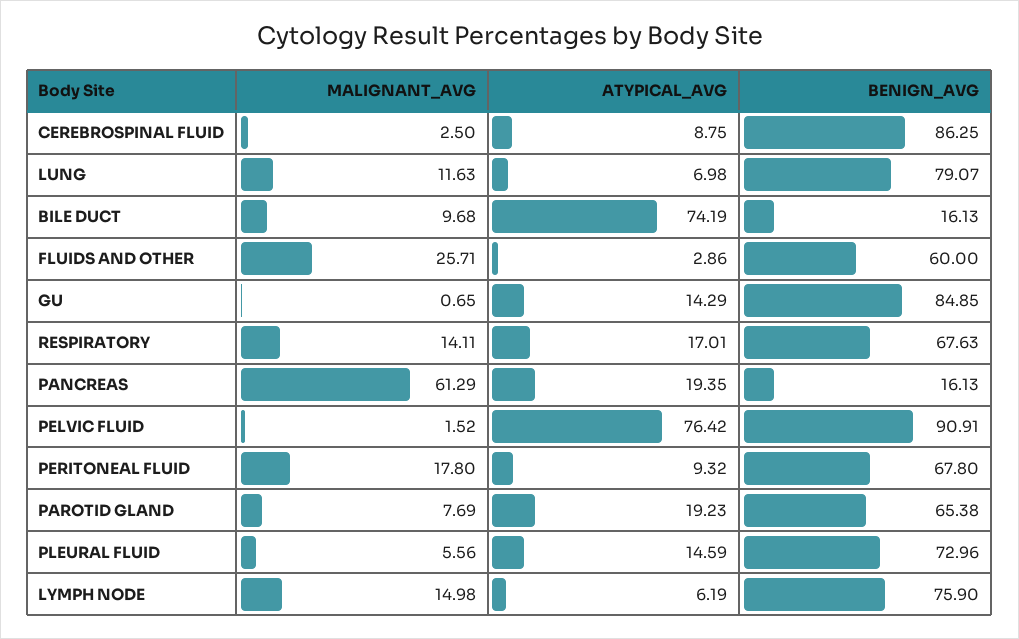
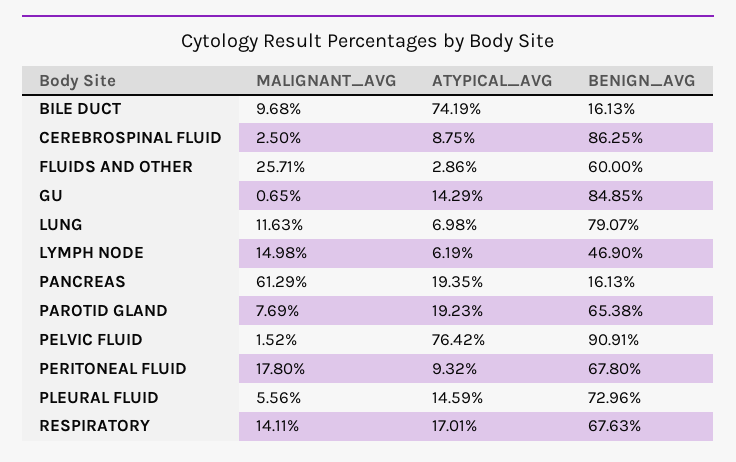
  {
    "MALIGNANT_AVG": {
      "CEREBROSPINAL FLUID": 2.5,
      "LUNG": 11.63,
      "BILE DUCT": 9.68,
      "FLUIDS AND OTHER": 25.71,
      "GU": 0.65,
      "RESPIRATORY": 14.11,
      "PANCREAS": 61.29,
      "PELVIC FLUID": 1.52,
      "PERITONEAL FLUID": 17.8,
      "PAROTID GLAND": 7.69,
      "PLEURAL FLUID": 5.56,
      "LYMPH NODE": 14.98
    },
    "ATYPICAL_AVG": {
      "CEREBROSPINAL FLUID": 8.75,
      "LUNG": 6.98,
      "BILE DUCT": 74.19,
      "FLUIDS AND OTHER": 2.86,
      "GU": 14.29,
      "RESPIRATORY": 17.01,
      "PANCREAS": 19.35,
      "PELVIC FLUID": 76.42,
      "PERITONEAL FLUID": 9.32,
      "PAROTID GLAND": 19.23,
      "PLEURAL FLUID": 14.59,
      "LYMPH NODE": 6.19
    },
    "BENIGN_AVG": {
      "CEREBROSPINAL FLUID": 86.25,
      "LUNG": 79.07,
      "BILE DUCT": 16.13,
      "FLUIDS AND OTHER": 60,
      "GU": 84.85,
      "RESPIRATORY": 67.63,
      "PANCREAS": 16.13,
      "PELVIC FLUID": 90.91,
      "PERITONEAL FLUID": 67.8,
      "PAROTID GLAND": 65.38,
      "PLEURAL FLUID": 72.96,
-     "LYMPH NODE": 75.9
+     "LYMPH NODE": 46.9
    }
  }

